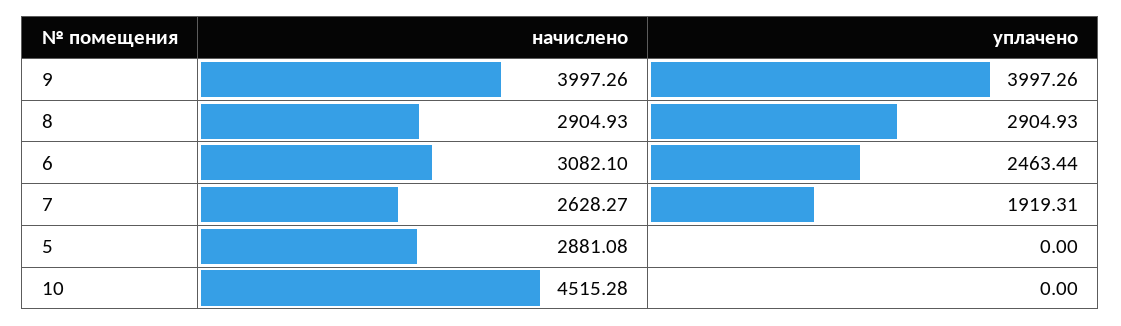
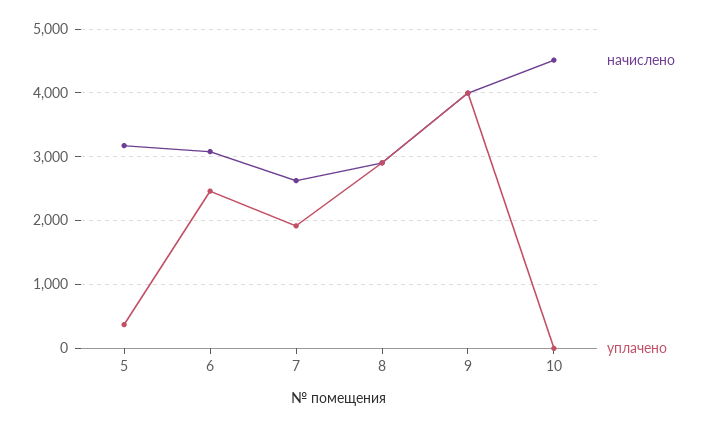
  {
    "начислено": {
      "9": 3997.26,
      "8": 2904.93,
      "6": 3082.1,
      "7": 2628.27,
-     "5": 2881.08,
+     "5": 3200,
      "10": 4515.28
    },
    "уплачено": {
      "9": 3997.26,
      "8": 2904.93,
      "6": 2463.44,
      "7": 1919.31,
-     "5": 0,
+     "5": 400,
      "10": 0
    }
  }

